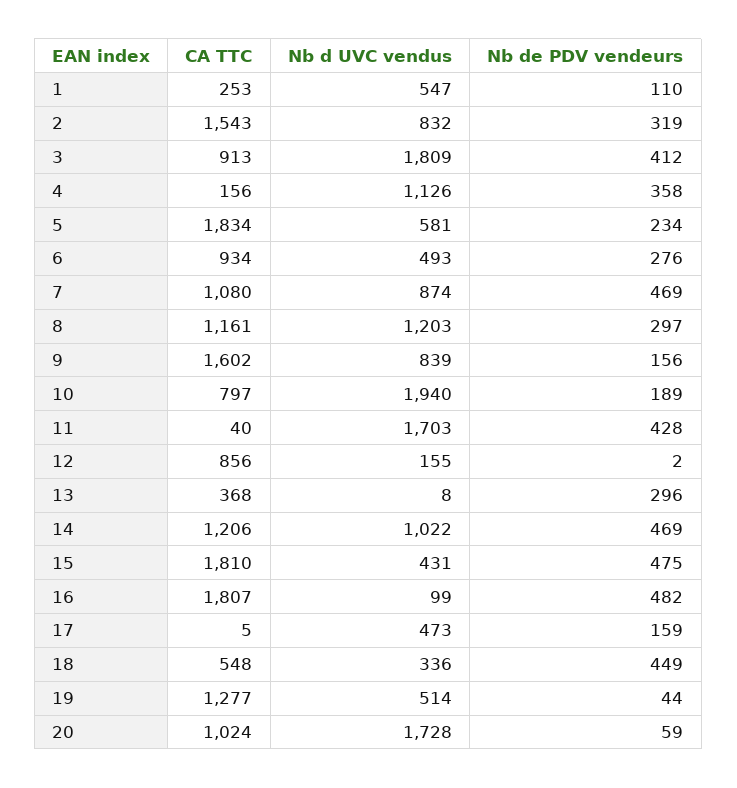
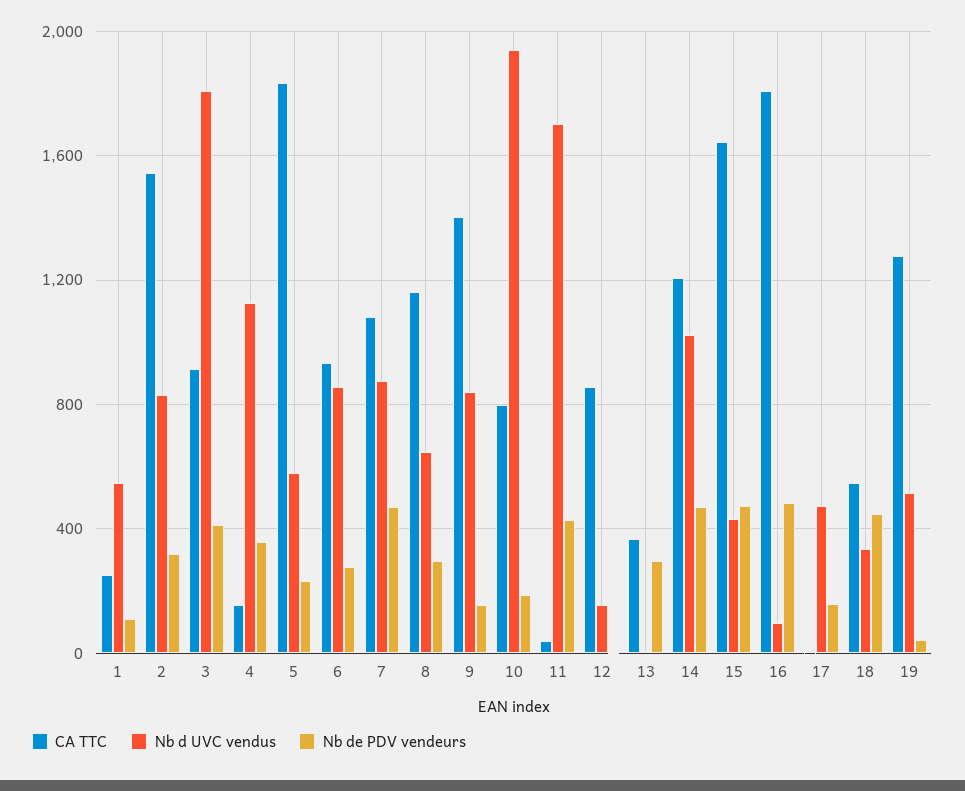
  {
    "CA TTC": {
      "1": 253,
      "2": 1543,
      "3": 913,
      "4": 156,
      "5": 1834,
      "6": 934,
      "7": 1080,
      "8": 1161,
-     "9": 1602,
+     "9": 1400,
      "10": 797,
      "11": 40,
      "12": 856,
      "13": 368,
      "14": 1206,
-     "15": 1810,
+     "15": 1650,
      "16": 1807,
      "17": 5,
      "18": 548,
-     "19": 1277,
+     "19": 1277
-     "20": 1024
    },
    "Nb d UVC vendus": {
      "1": 547,
      "2": 832,
      "3": 1809,
      "4": 1126,
      "5": 581,
-     "6": 493,
+     "6": 850,
      "7": 874,
-     "8": 1203,
+     "8": 650,
      "9": 839,
      "10": 1940,
      "11": 1703,
      "12": 155,
      "13": 8,
      "14": 1022,
      "15": 431,
      "16": 99,
      "17": 473,
      "18": 336,
-     "19": 514,
+     "19": 514
-     "20": 1728
    },
    "Nb de PDV vendeurs": {
      "1": 110,
      "2": 319,
      "3": 412,
      "4": 358,
      "5": 234,
      "6": 276,
      "7": 469,
      "8": 297,
      "9": 156,
      "10": 189,
      "11": 428,
      "12": 2,
      "13": 296,
      "14": 469,
      "15": 475,
      "16": 482,
      "17": 159,
      "18": 449,
-     "19": 44,
+     "19": 44
-     "20": 59
    }
  }

